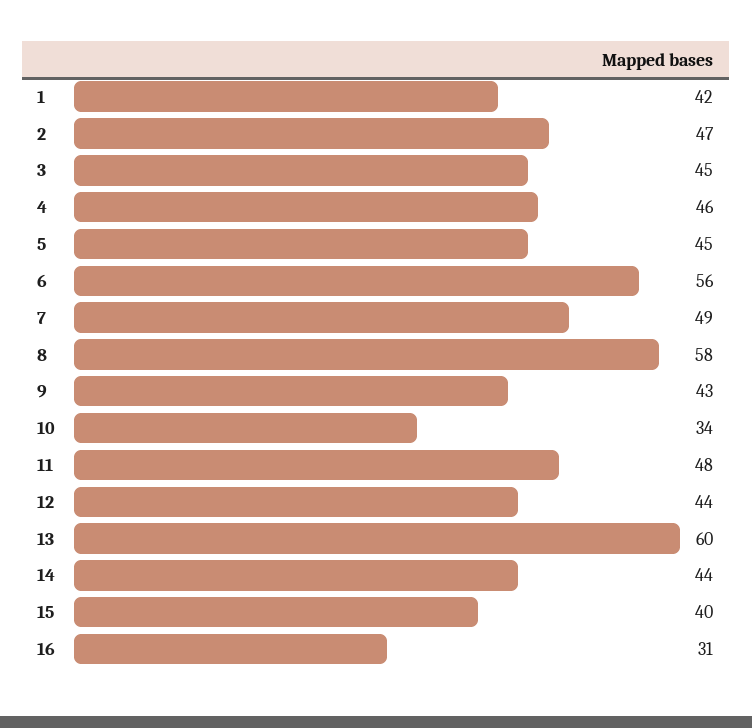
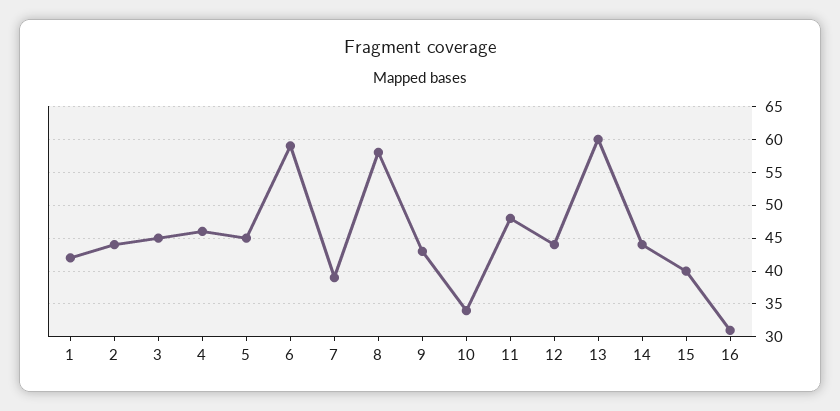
  {
    "1": 42,
-   "2": 47,
+   "2": 44,
    "3": 45,
    "4": 46,
    "5": 45,
-   "6": 56,
+   "6": 59,
-   "7": 49,
+   "7": 39,
    "8": 58,
    "9": 43,
    "10": 34,
    "11": 48,
    "12": 44,
    "13": 60,
    "14": 44,
    "15": 40,
    "16": 31
  }

